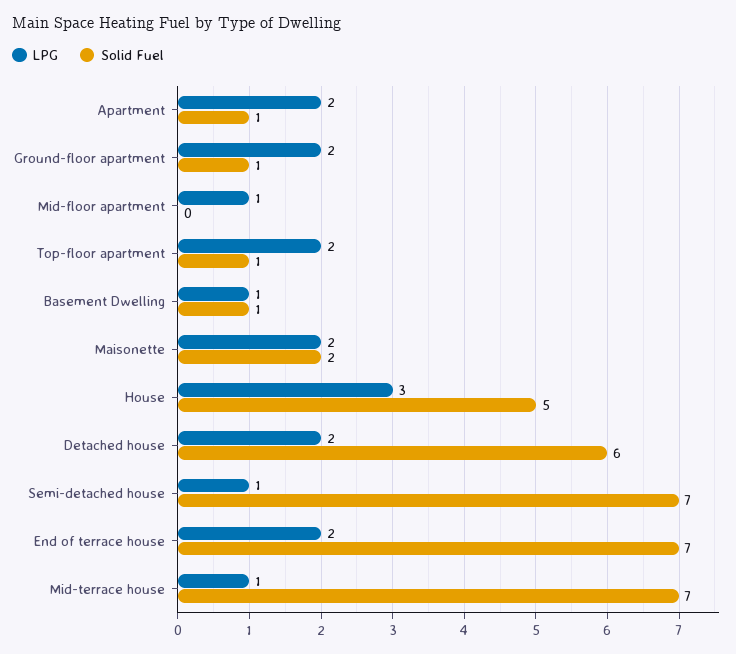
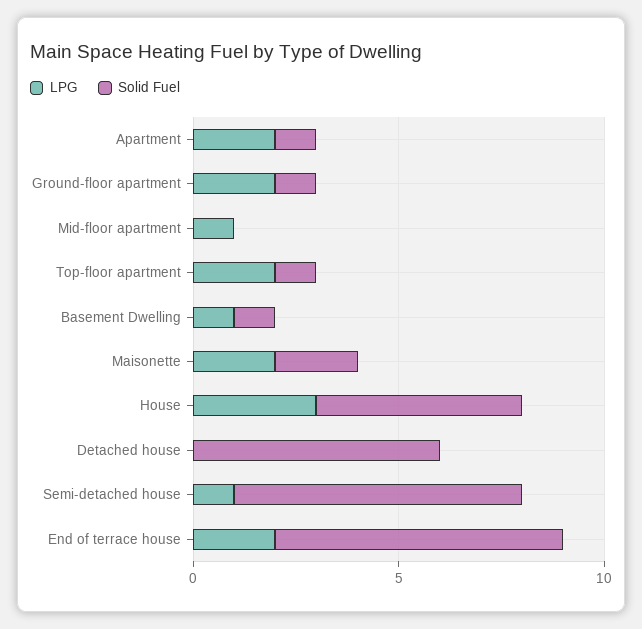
  {
    "LPG": {
      "Apartment": 2,
      "Ground-floor apartment": 2,
      "Mid-floor apartment": 1,
      "Top-floor apartment": 2,
      "Basement Dwelling": 1,
      "Maisonette": 2,
      "House": 3,
-     "Detached house": 2,
+     "Detached house": 0,
      "Semi-detached house": 1,
-     "End of terrace house": 2,
+     "End of terrace house": 2
-     "Mid-terrace house": 1
    },
    "Solid Fuel": {
      "Apartment": 1,
      "Ground-floor apartment": 1,
      "Mid-floor apartment": 0,
      "Top-floor apartment": 1,
      "Basement Dwelling": 1,
      "Maisonette": 2,
      "House": 5,
      "Detached house": 6,
      "Semi-detached house": 7,
-     "End of terrace house": 7,
+     "End of terrace house": 7
-     "Mid-terrace house": 7
    }
  }

